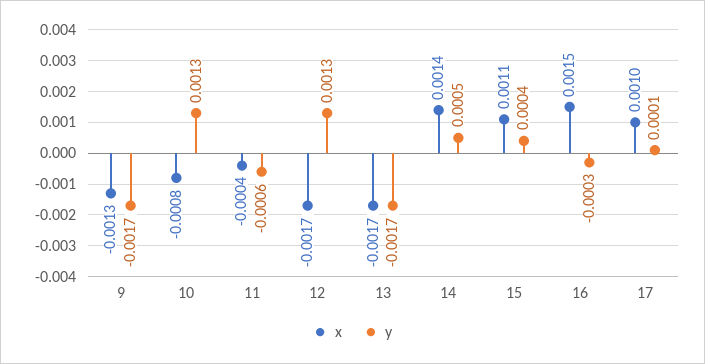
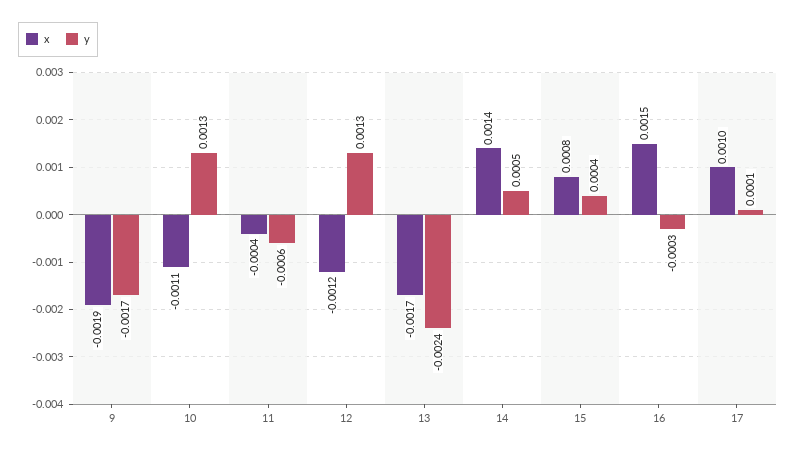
  {
    "x": {
-     "9": -0.0013,
+     "9": -0.0019,
-     "10": -0.0008,
+     "10": -0.0011,
      "11": -0.0004,
-     "12": -0.0017,
+     "12": -0.0012,
      "13": -0.0017,
      "14": 0.0014,
-     "15": 0.0011,
+     "15": 0.0008,
      "16": 0.0015,
      "17": 0.001
    },
    "y": {
      "9": -0.0017,
      "10": 0.0013,
      "11": -0.0006,
      "12": 0.0013,
-     "13": -0.0017,
+     "13": -0.0024,
      "14": 0.0005,
      "15": 0.0004,
      "16": -0.0003,
      "17": 0.0001
    }
  }

